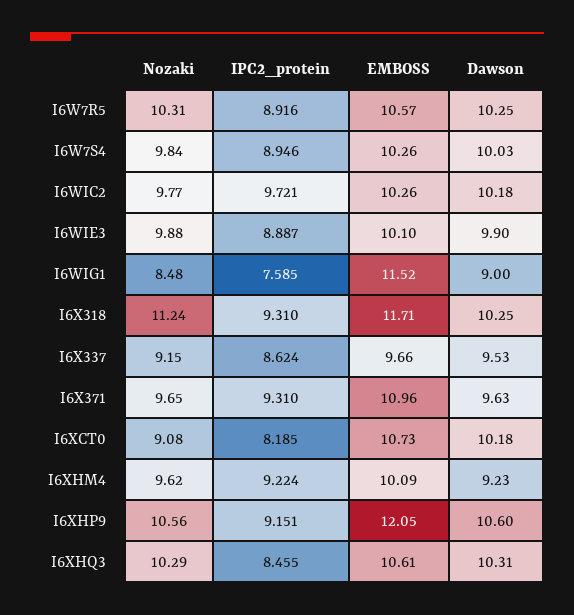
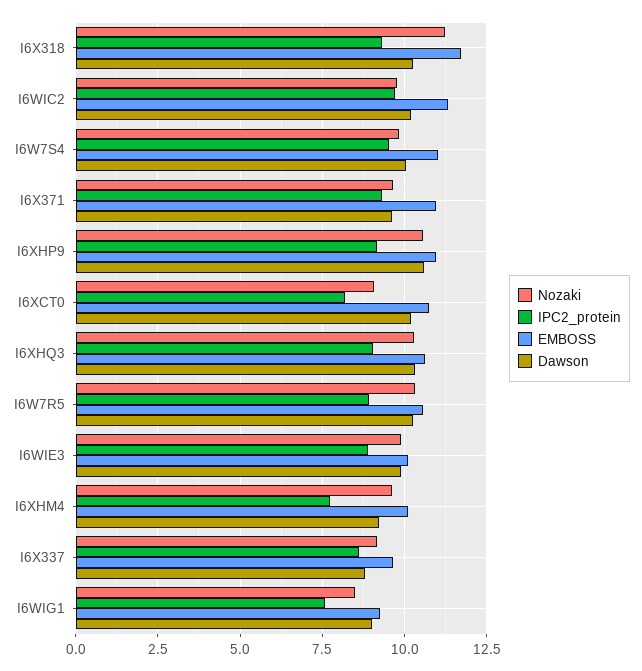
  {
    "Nozaki": {
      "I6W7R5": 10.31,
      "I6W7S4": 9.84,
      "I6WIC2": 9.77,
      "I6WIE3": 9.88,
      "I6WIG1": 8.48,
      "I6X318": 11.24,
      "I6X337": 9.15,
      "I6X371": 9.65,
      "I6XCT0": 9.08,
      "I6XHM4": 9.62,
      "I6XHP9": 10.56,
      "I6XHQ3": 10.29
    },
    "IPC2_protein": {
      "I6W7R5": 8.916,
-     "I6W7S4": 8.946,
+     "I6W7S4": 9.5,
      "I6WIC2": 9.721,
      "I6WIE3": 8.887,
      "I6WIG1": 7.585,
      "I6X318": 9.31,
      "I6X337": 8.624,
      "I6X371": 9.31,
      "I6XCT0": 8.185,
-     "I6XHM4": 9.224,
+     "I6XHM4": 7.75,
      "I6XHP9": 9.151,
-     "I6XHQ3": 8.455
+     "I6XHQ3": 9
    },
    "EMBOSS": {
      "I6W7R5": 10.57,
-     "I6W7S4": 10.26,
+     "I6W7S4": 11,
-     "I6WIC2": 10.26,
+     "I6WIC2": 11.25,
      "I6WIE3": 10.1,
-     "I6WIG1": 11.52,
+     "I6WIG1": 9.25,
      "I6X318": 11.71,
      "I6X337": 9.66,
      "I6X371": 10.96,
      "I6XCT0": 10.73,
      "I6XHM4": 10.09,
-     "I6XHP9": 12.05,
+     "I6XHP9": 11,
      "I6XHQ3": 10.61
    },
    "Dawson": {
      "I6W7R5": 10.25,
      "I6W7S4": 10.03,
      "I6WIC2": 10.18,
      "I6WIE3": 9.9,
      "I6WIG1": 9,
      "I6X318": 10.25,
-     "I6X337": 9.53,
+     "I6X337": 8.75,
      "I6X371": 9.63,
      "I6XCT0": 10.18,
      "I6XHM4": 9.23,
      "I6XHP9": 10.6,
      "I6XHQ3": 10.31
    }
  }

